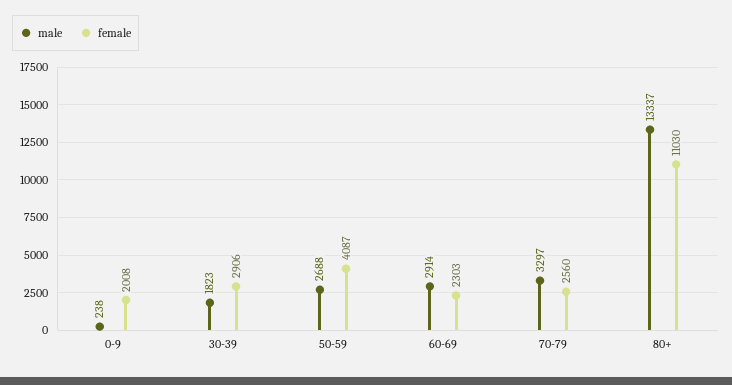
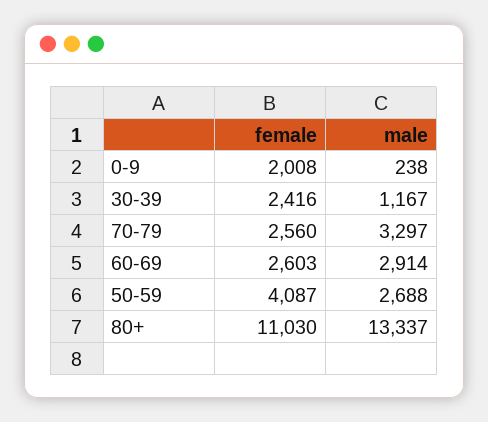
  {
    "male": {
      "0-9": 238,
-     "30-39": 1823,
+     "30-39": 1167,
      "50-59": 2688,
      "60-69": 2914,
      "70-79": 3297,
      "80+": 13337
    },
    "female": {
      "0-9": 2008,
-     "30-39": 2906,
+     "30-39": 2416,
      "50-59": 4087,
-     "60-69": 2303,
+     "60-69": 2603,
      "70-79": 2560,
      "80+": 11030
    }
  }

